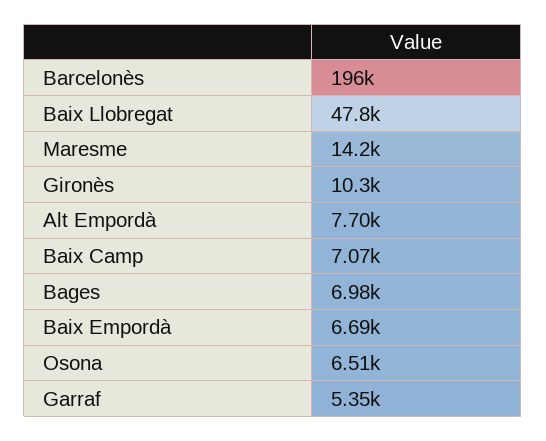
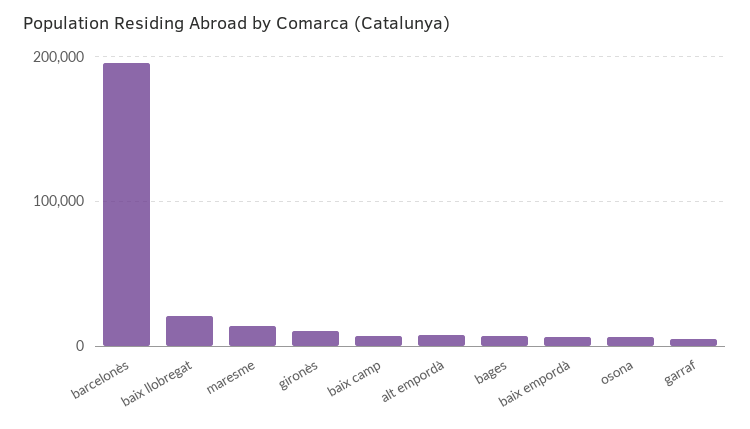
  {
    "Barcelonès": 196000,
-   "Baix Llobregat": 47800,
+   "Baix Llobregat": 20000,
    "Maresme": 14200,
    "Gironès": 10300,
    "Alt Empordà": 7700,
    "Baix Camp": 7070,
    "Bages": 6980,
    "Baix Empordà": 6690,
    "Osona": 6510,
    "Garraf": 5350
  }

